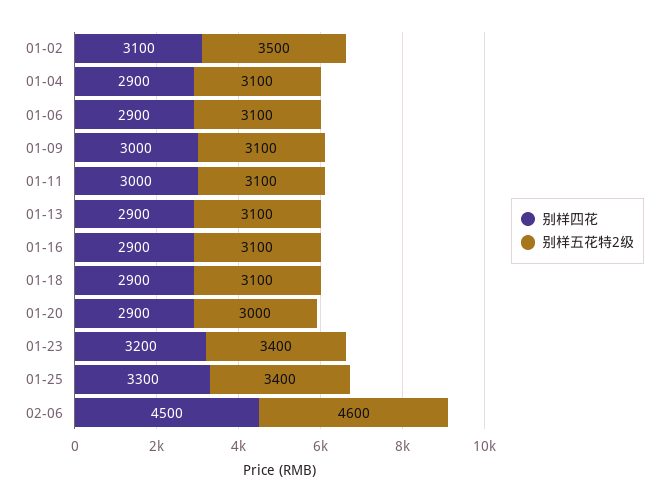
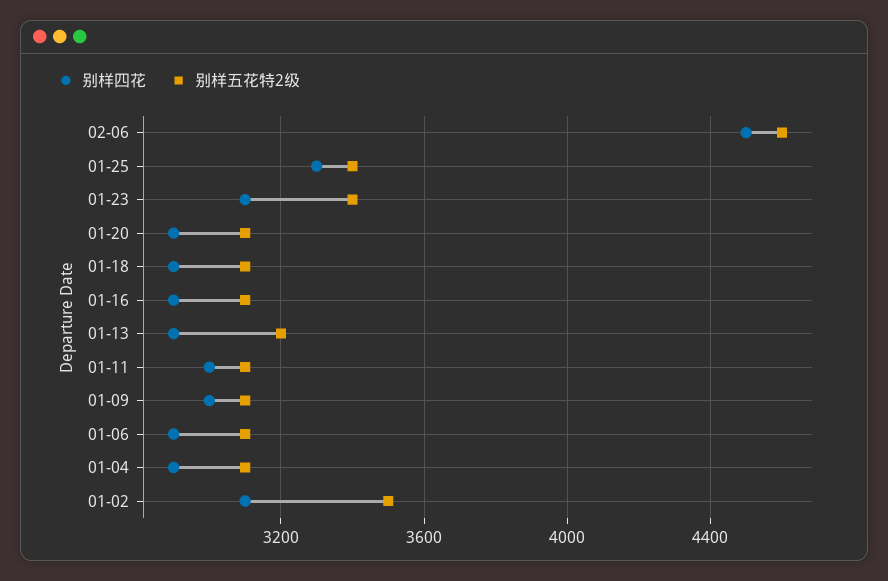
  {
    "别样四花": {
      "01-02": 3100,
      "01-04": 2900,
      "01-06": 2900,
      "01-09": 3000,
      "01-11": 3000,
      "01-13": 2900,
      "01-16": 2900,
      "01-18": 2900,
      "01-20": 2900,
-     "01-23": 3200,
+     "01-23": 3100,
      "01-25": 3300,
      "02-06": 4500
    },
    "别样五花特2级": {
      "01-02": 3500,
      "01-04": 3100,
      "01-06": 3100,
      "01-09": 3100,
      "01-11": 3100,
-     "01-13": 3100,
+     "01-13": 3200,
      "01-16": 3100,
      "01-18": 3100,
-     "01-20": 3000,
+     "01-20": 3100,
      "01-23": 3400,
      "01-25": 3400,
      "02-06": 4600
    }
  }

